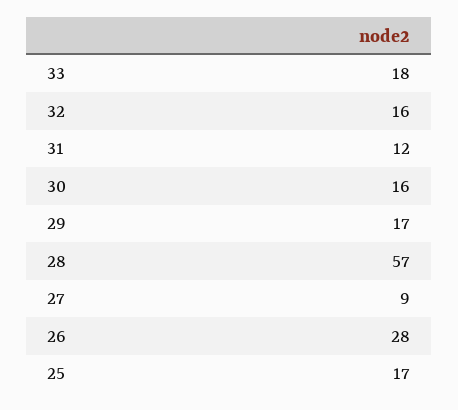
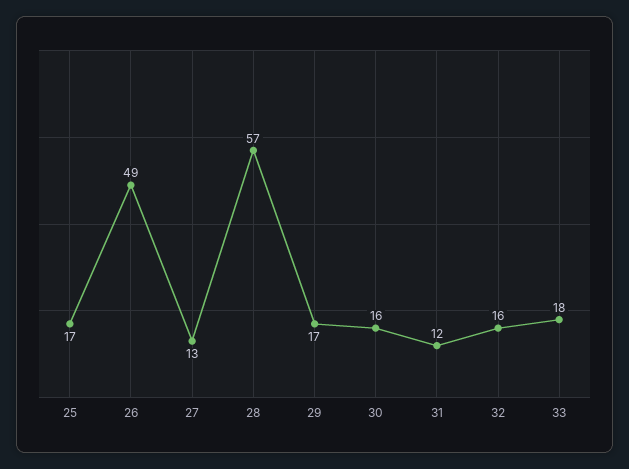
  {
    "33": 18,
    "32": 16,
    "31": 12,
    "30": 16,
    "29": 17,
    "28": 57,
-   "27": 9,
+   "27": 13,
-   "26": 28,
+   "26": 49,
    "25": 17
  }

